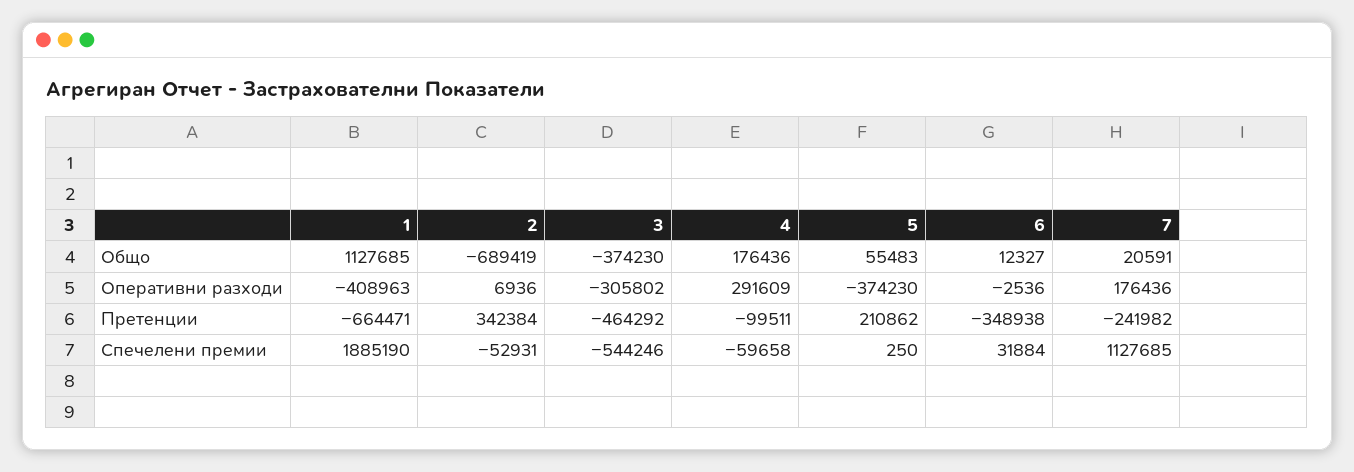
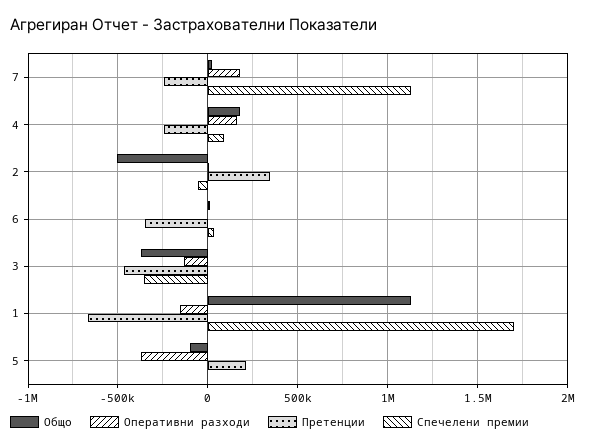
  {
    "Общо": {
      "1": 1127685,
-     "2": -689419,
+     "2": -500000,
      "3": -374230,
      "4": 176436,
-     "5": 55483,
+     "5": -100000,
      "6": 12327,
      "7": 20591
    },
    "Оперативни разходи": {
-     "1": -408963,
+     "1": -150000,
      "2": 6936,
-     "3": -305802,
+     "3": -150000,
-     "4": 291609,
+     "4": 150000,
      "5": -374230,
      "6": -2536,
      "7": 176436
    },
    "Претенции": {
      "1": -664471,
      "2": 342384,
      "3": -464292,
-     "4": -99511,
+     "4": -250000,
      "5": 210862,
      "6": -348938,
      "7": -241982
    },
    "Спечелени премии": {
-     "1": 1885190,
+     "1": 1700000,
      "2": -52931,
-     "3": -544246,
+     "3": -350000,
-     "4": -59658,
+     "4": 100000,
      "5": 250,
      "6": 31884,
      "7": 1127685
    }
  }

